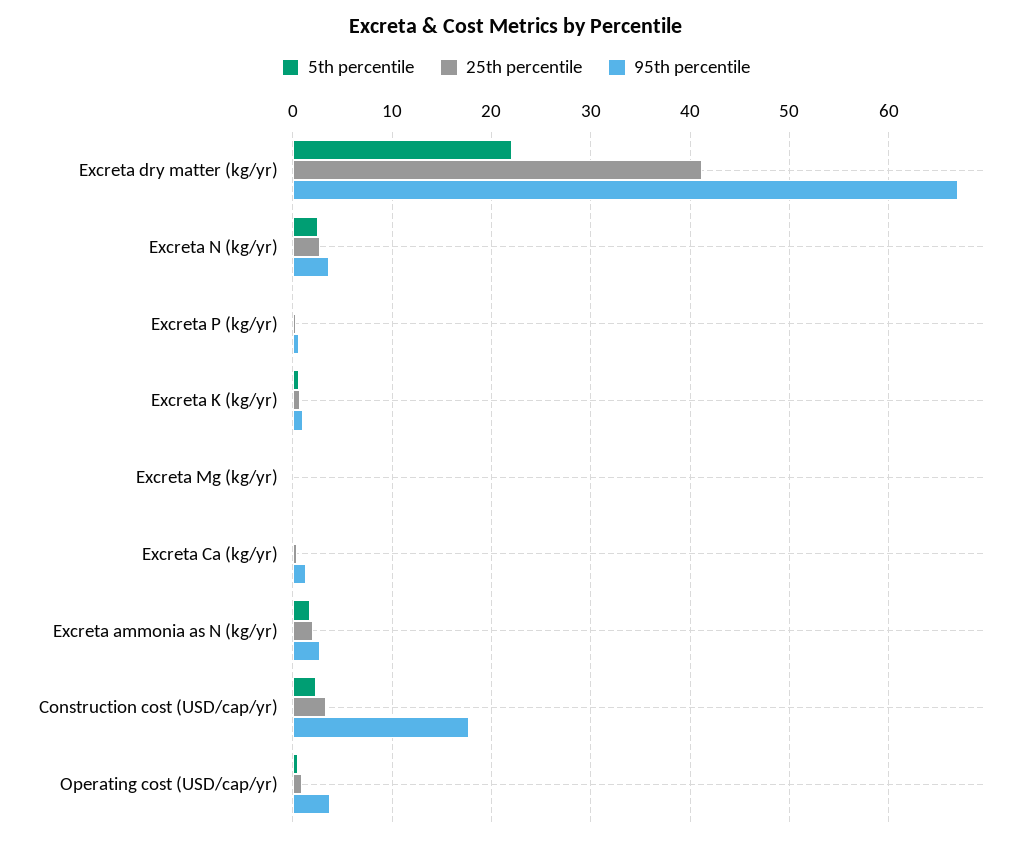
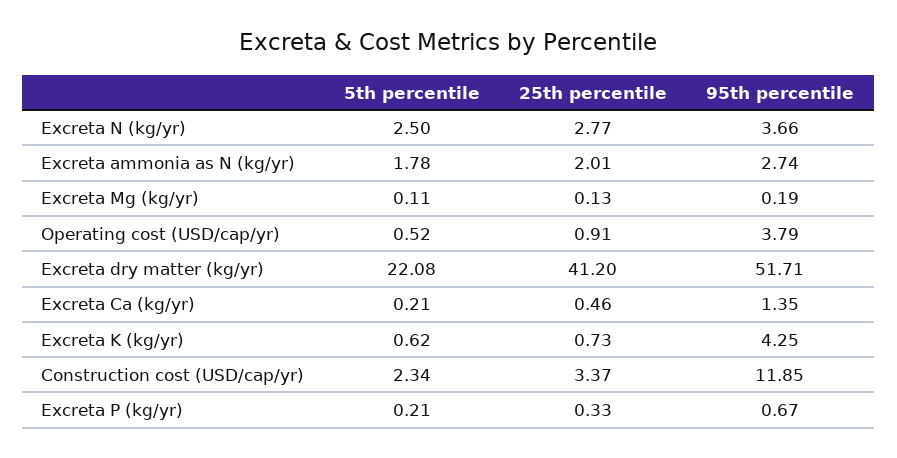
  {
    "5th percentile": {
      "Excreta dry matter (kg/yr)": 22.08,
      "Excreta N (kg/yr)": 2.5,
      "Excreta P (kg/yr)": 0.21,
      "Excreta K (kg/yr)": 0.62,
      "Excreta Mg (kg/yr)": 0.11,
      "Excreta Ca (kg/yr)": 0.21,
      "Excreta ammonia as N (kg/yr)": 1.78,
      "Construction cost (USD/cap/yr)": 2.34,
      "Operating cost (USD/cap/yr)": 0.52
    },
    "25th percentile": {
      "Excreta dry matter (kg/yr)": 41.2,
      "Excreta N (kg/yr)": 2.77,
      "Excreta P (kg/yr)": 0.33,
      "Excreta K (kg/yr)": 0.73,
      "Excreta Mg (kg/yr)": 0.13,
      "Excreta Ca (kg/yr)": 0.46,
      "Excreta ammonia as N (kg/yr)": 2.01,
      "Construction cost (USD/cap/yr)": 3.37,
      "Operating cost (USD/cap/yr)": 0.91
    },
    "95th percentile": {
-     "Excreta dry matter (kg/yr)": 67,
+     "Excreta dry matter (kg/yr)": 51.71,
      "Excreta N (kg/yr)": 3.66,
      "Excreta P (kg/yr)": 0.67,
-     "Excreta K (kg/yr)": 1,
+     "Excreta K (kg/yr)": 4.25,
      "Excreta Mg (kg/yr)": 0.19,
      "Excreta Ca (kg/yr)": 1.35,
      "Excreta ammonia as N (kg/yr)": 2.74,
-     "Construction cost (USD/cap/yr)": 18,
+     "Construction cost (USD/cap/yr)": 11.85,
      "Operating cost (USD/cap/yr)": 3.79
    }
  }

